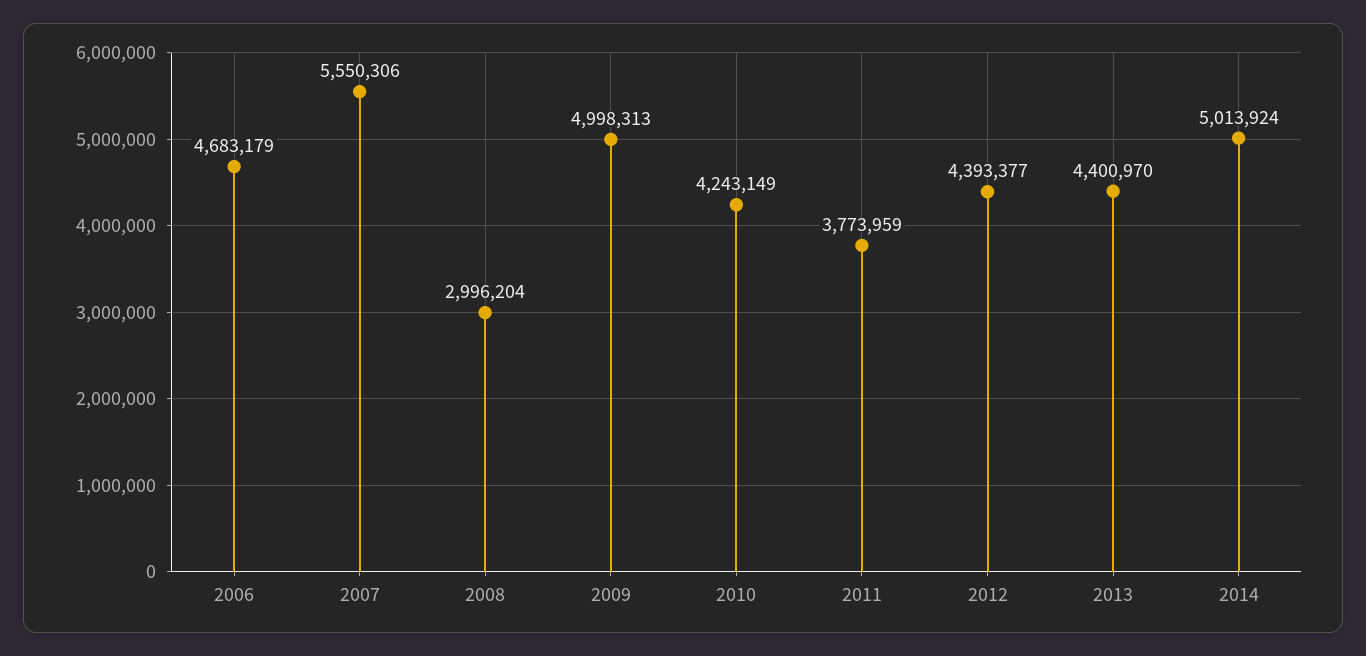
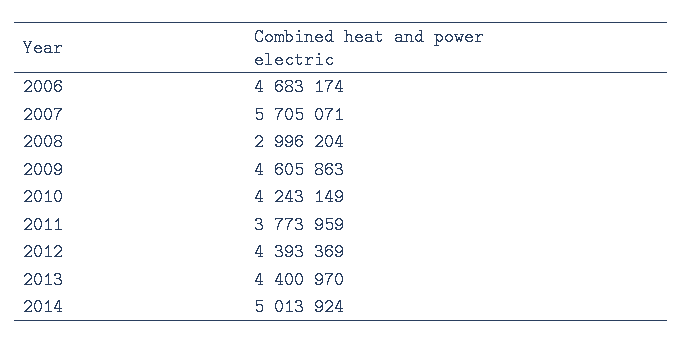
  {
-   "2006": 4683179,
+   "2006": 4683174,
-   "2007": 5550306,
+   "2007": 5705071,
    "2008": 2996204,
-   "2009": 4998313,
+   "2009": 4605863,
    "2010": 4243149,
    "2011": 3773959,
-   "2012": 4393377,
+   "2012": 4393369,
    "2013": 4400970,
    "2014": 5013924
  }

